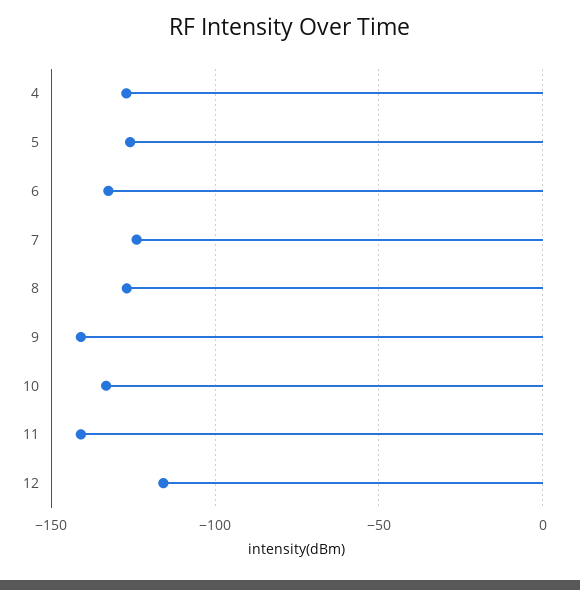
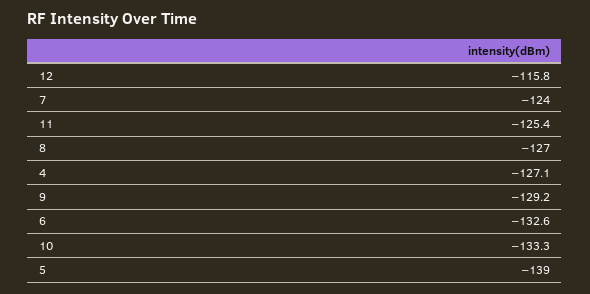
  {
    "4": -127.1,
-   "5": -125,
+   "5": -139,
    "6": -132.6,
    "7": -124,
    "8": -127,
-   "9": -140,
+   "9": -129.2,
    "10": -133.3,
-   "11": -140,
+   "11": -125.4,
    "12": -115.8
  }

